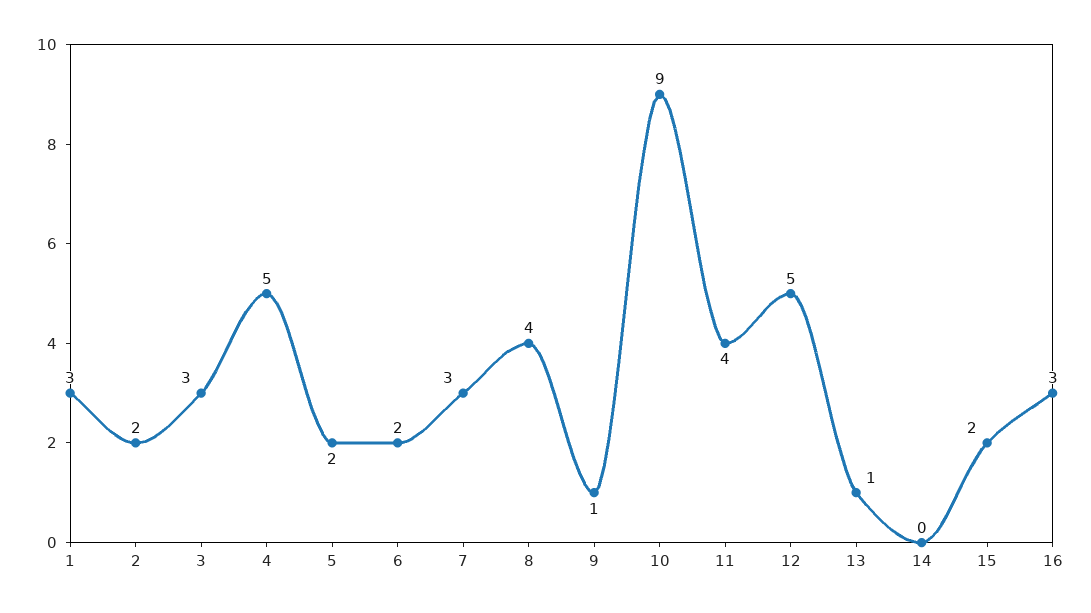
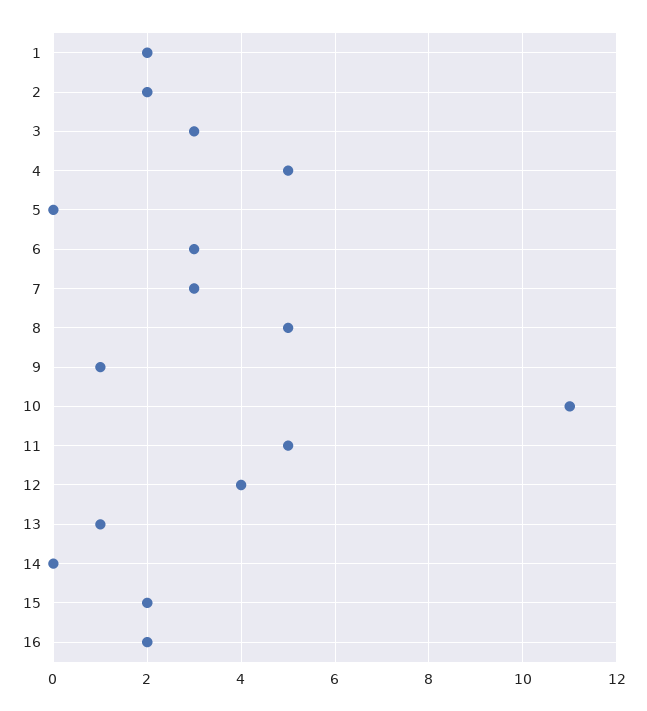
  {
-   "1": 3,
+   "1": 2,
    "2": 2,
    "3": 3,
    "4": 5,
-   "5": 2,
+   "5": 0,
-   "6": 2,
+   "6": 3,
    "7": 3,
-   "8": 4,
+   "8": 5,
    "9": 1,
-   "10": 9,
+   "10": 11,
-   "11": 4,
+   "11": 5,
-   "12": 5,
+   "12": 4,
    "13": 1,
    "14": 0,
    "15": 2,
-   "16": 3
+   "16": 2
  }

